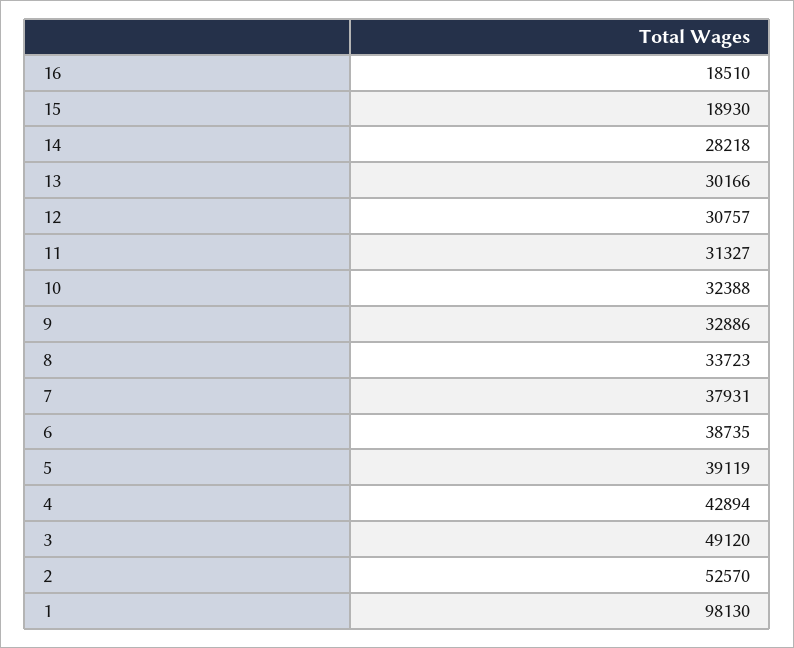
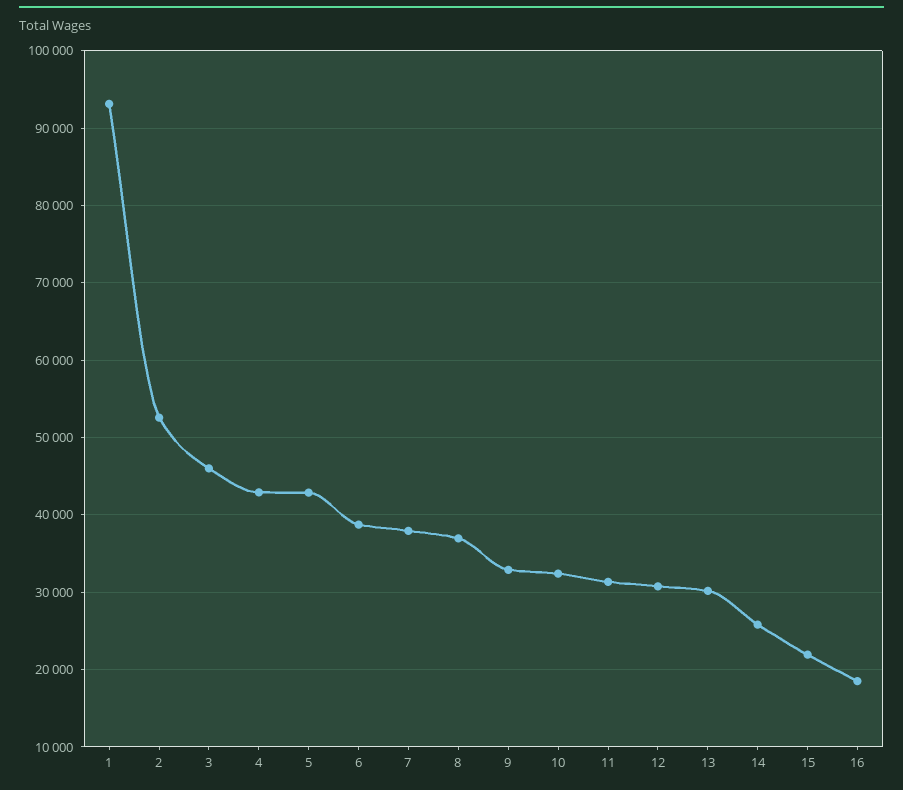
  {
    "16": 18510,
-   "15": 18930,
+   "15": 22000,
-   "14": 28218,
+   "14": 26000,
    "13": 30166,
    "12": 30757,
    "11": 31327,
    "10": 32388,
    "9": 32886,
-   "8": 33723,
+   "8": 37000,
    "7": 37931,
    "6": 38735,
-   "5": 39119,
+   "5": 43000,
    "4": 42894,
-   "3": 49120,
+   "3": 46000,
    "2": 52570,
-   "1": 98130
+   "1": 93000
  }

